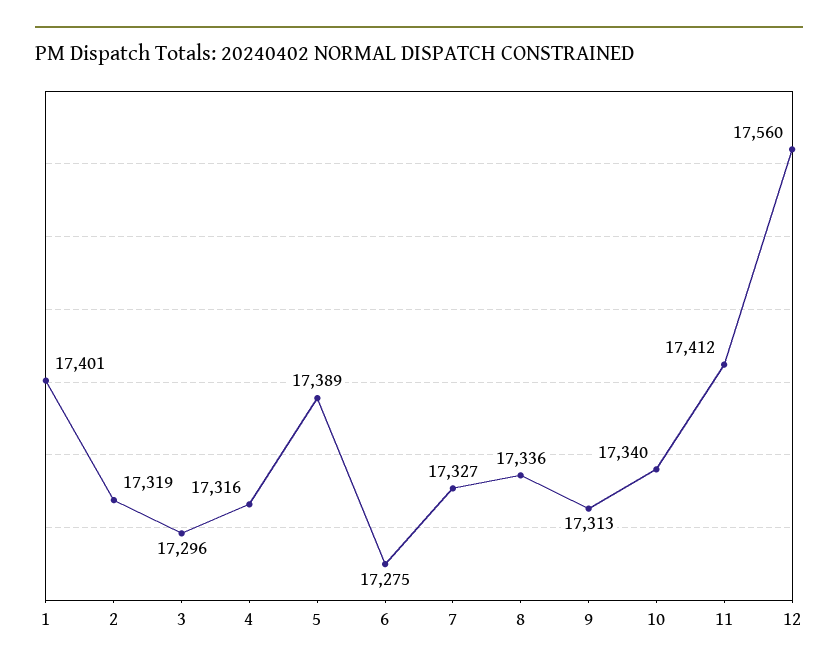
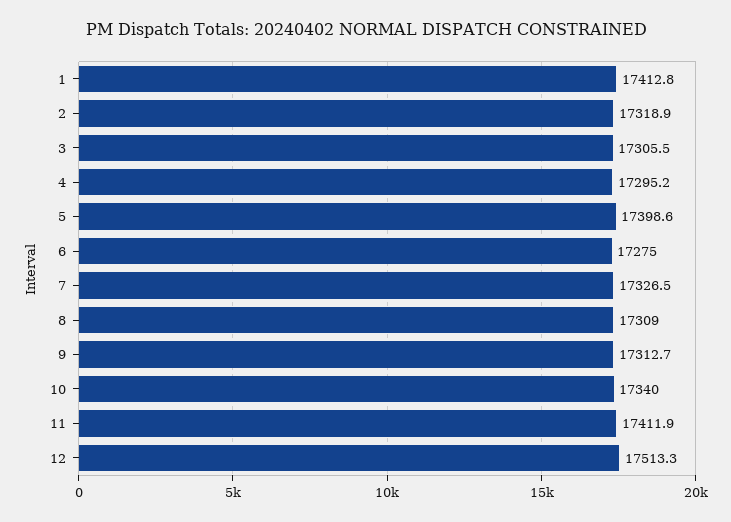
  {
-   "1": 17401,
+   "1": 17412.8,
    "2": 17318.9,
-   "3": 17296,
+   "3": 17305.5,
-   "4": 17316,
+   "4": 17295.2,
-   "5": 17389,
+   "5": 17398.6,
    "6": 17275,
    "7": 17326.5,
-   "8": 17336,
+   "8": 17309,
    "9": 17312.7,
    "10": 17340,
    "11": 17411.9,
-   "12": 17560
+   "12": 17513.3
  }

